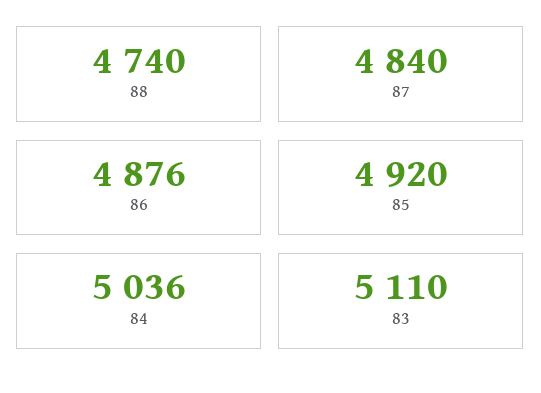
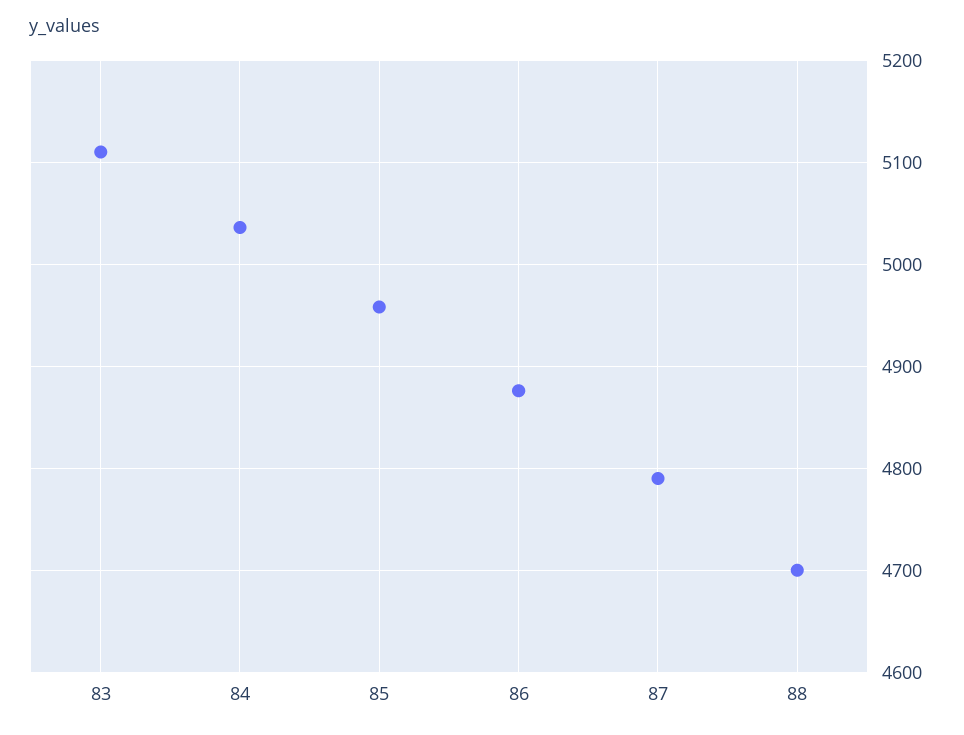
  {
-   "88": 4740,
+   "88": 4700,
-   "87": 4840,
+   "87": 4790,
    "86": 4876,
-   "85": 4920,
+   "85": 4960,
    "84": 5036,
    "83": 5110
  }

